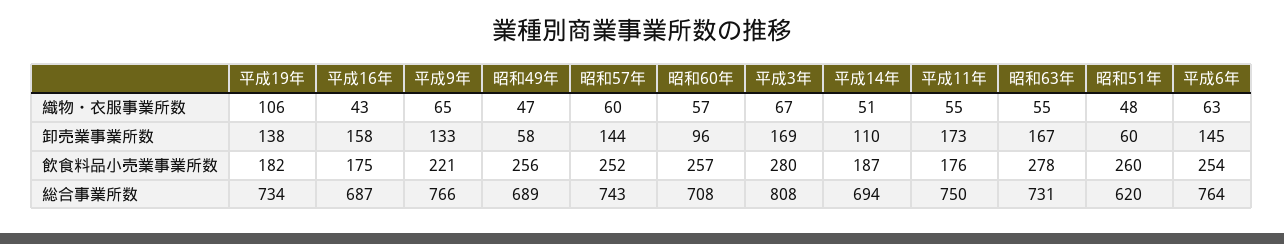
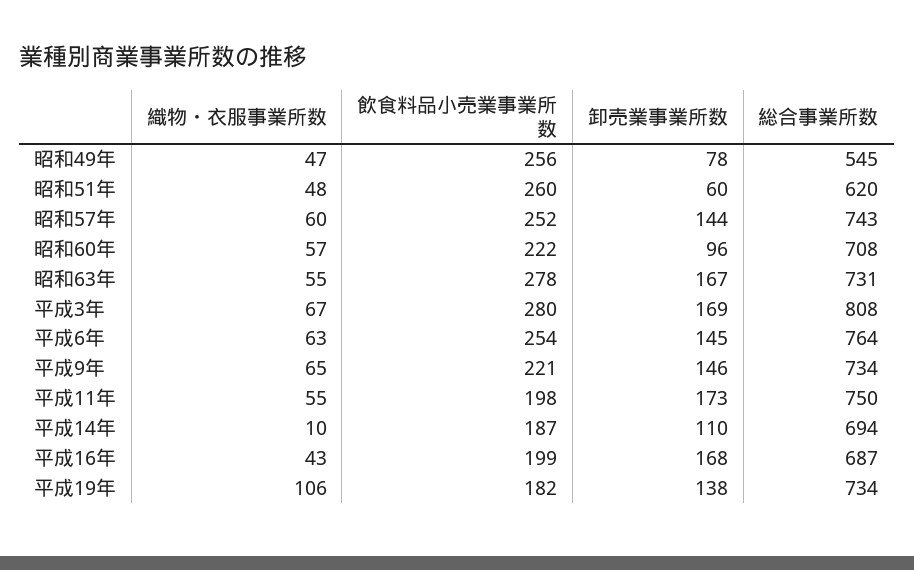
  {
    "平成19年": {
      "織物・衣服事業所数": 106,
      "卸売業事業所数": 138,
      "飲食料品小売業事業所数": 182,
      "総合事業所数": 734
    },
    "平成16年": {
      "織物・衣服事業所数": 43,
-     "卸売業事業所数": 158,
+     "卸売業事業所数": 168,
-     "飲食料品小売業事業所数": 175,
+     "飲食料品小売業事業所数": 199,
      "総合事業所数": 687
    },
    "平成9年": {
      "織物・衣服事業所数": 65,
-     "卸売業事業所数": 133,
+     "卸売業事業所数": 146,
      "飲食料品小売業事業所数": 221,
-     "総合事業所数": 766
+     "総合事業所数": 734
    },
    "昭和49年": {
      "織物・衣服事業所数": 47,
-     "卸売業事業所数": 58,
+     "卸売業事業所数": 78,
      "飲食料品小売業事業所数": 256,
-     "総合事業所数": 689
+     "総合事業所数": 545
    },
    "昭和57年": {
      "織物・衣服事業所数": 60,
      "卸売業事業所数": 144,
      "飲食料品小売業事業所数": 252,
      "総合事業所数": 743
    },
    "昭和60年": {
      "織物・衣服事業所数": 57,
      "卸売業事業所数": 96,
-     "飲食料品小売業事業所数": 257,
+     "飲食料品小売業事業所数": 222,
      "総合事業所数": 708
    },
    "平成3年": {
      "織物・衣服事業所数": 67,
      "卸売業事業所数": 169,
      "飲食料品小売業事業所数": 280,
      "総合事業所数": 808
    },
    "平成14年": {
-     "織物・衣服事業所数": 51,
+     "織物・衣服事業所数": 10,
      "卸売業事業所数": 110,
      "飲食料品小売業事業所数": 187,
      "総合事業所数": 694
    },
    "平成11年": {
      "織物・衣服事業所数": 55,
      "卸売業事業所数": 173,
-     "飲食料品小売業事業所数": 176,
+     "飲食料品小売業事業所数": 198,
      "総合事業所数": 750
    },
    "昭和63年": {
      "織物・衣服事業所数": 55,
      "卸売業事業所数": 167,
      "飲食料品小売業事業所数": 278,
      "総合事業所数": 731
    },
    "昭和51年": {
      "織物・衣服事業所数": 48,
      "卸売業事業所数": 60,
      "飲食料品小売業事業所数": 260,
      "総合事業所数": 620
    },
    "平成6年": {
      "織物・衣服事業所数": 63,
      "卸売業事業所数": 145,
      "飲食料品小売業事業所数": 254,
      "総合事業所数": 764
    }
  }

